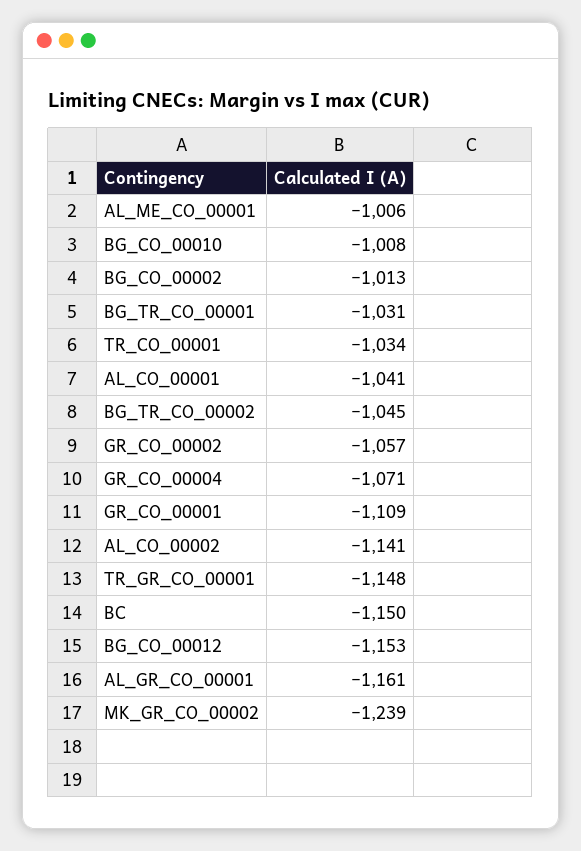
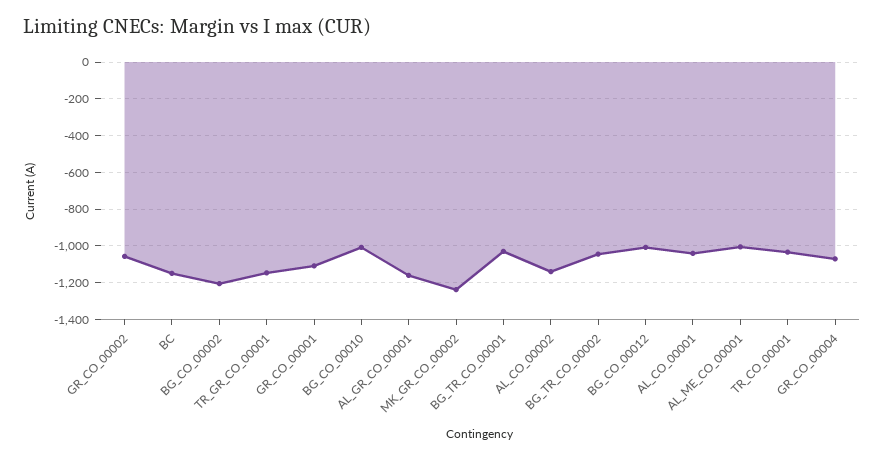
  {
    "AL_ME_CO_00001": -1006,
    "BG_CO_00010": -1008,
-   "BG_CO_00002": -1013,
+   "BG_CO_00002": -1200,
    "BG_TR_CO_00001": -1031,
    "TR_CO_00001": -1034,
    "AL_CO_00001": -1041,
    "BG_TR_CO_00002": -1045,
    "GR_CO_00002": -1057,
    "GR_CO_00004": -1071,
    "GR_CO_00001": -1109,
    "AL_CO_00002": -1141,
    "TR_GR_CO_00001": -1148,
    "BC": -1150,
-   "BG_CO_00012": -1153,
+   "BG_CO_00012": -1000,
    "AL_GR_CO_00001": -1161,
    "MK_GR_CO_00002": -1239
  }

